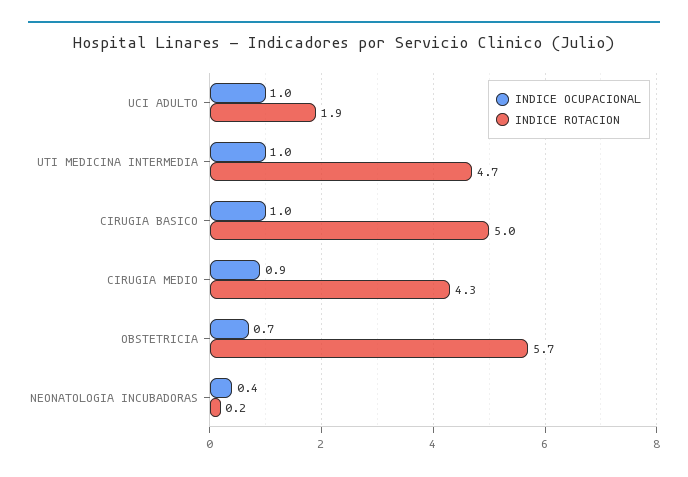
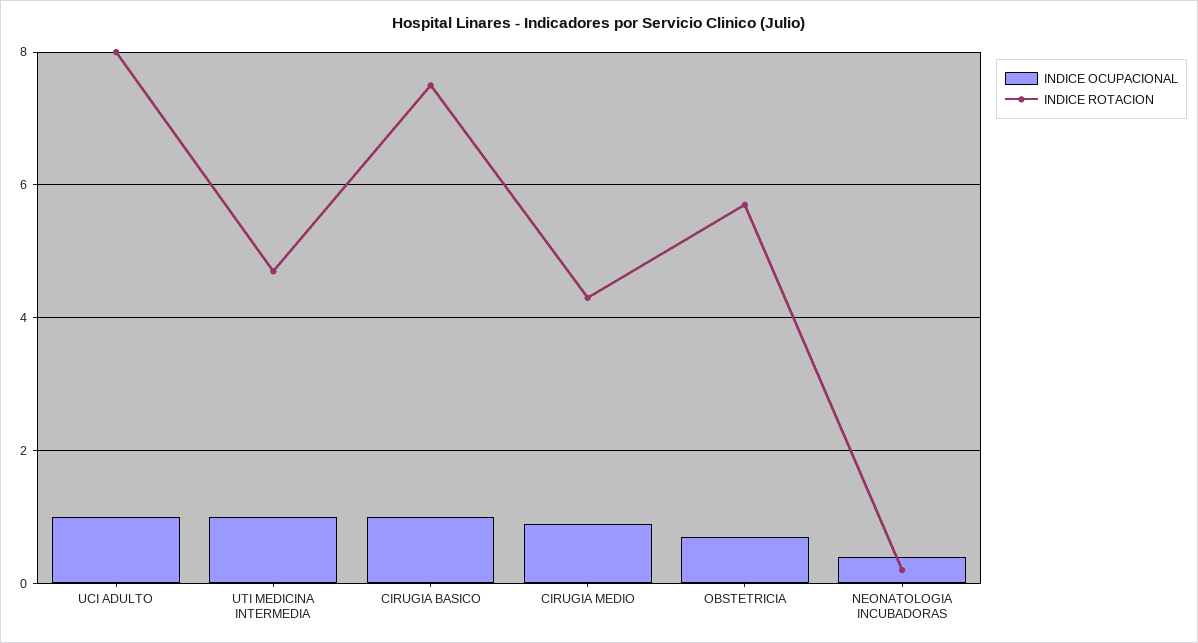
  {
    "INDICE OCUPACIONAL": {
      "UCI ADULTO": 1,
      "UTI MEDICINA INTERMEDIA": 1,
      "CIRUGIA BASICO": 1,
      "CIRUGIA MEDIO": 0.9,
      "OBSTETRICIA": 0.7,
      "NEONATOLOGIA INCUBADORAS": 0.4
    },
    "INDICE ROTACION": {
-     "UCI ADULTO": 1.9,
+     "UCI ADULTO": 8,
      "UTI MEDICINA INTERMEDIA": 4.7,
-     "CIRUGIA BASICO": 5,
+     "CIRUGIA BASICO": 7.5,
      "CIRUGIA MEDIO": 4.3,
      "OBSTETRICIA": 5.7,
      "NEONATOLOGIA INCUBADORAS": 0.2
    }
  }

